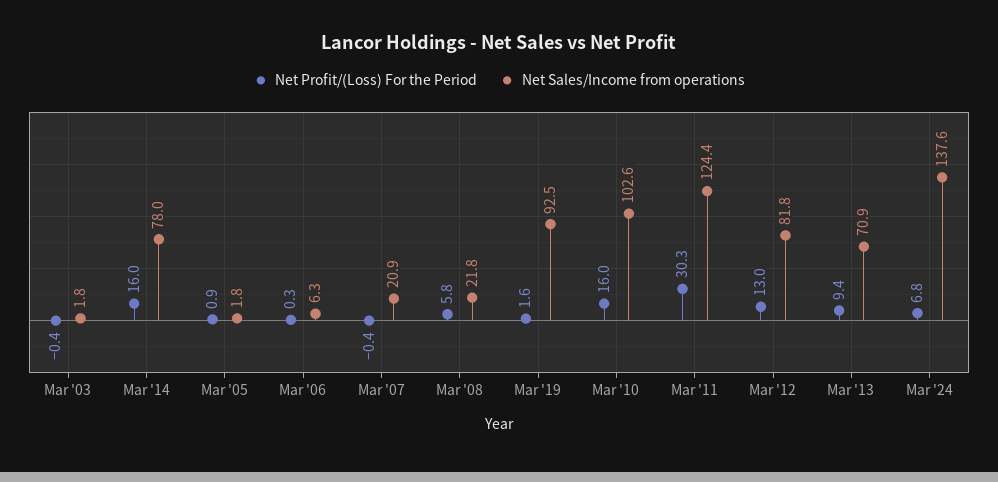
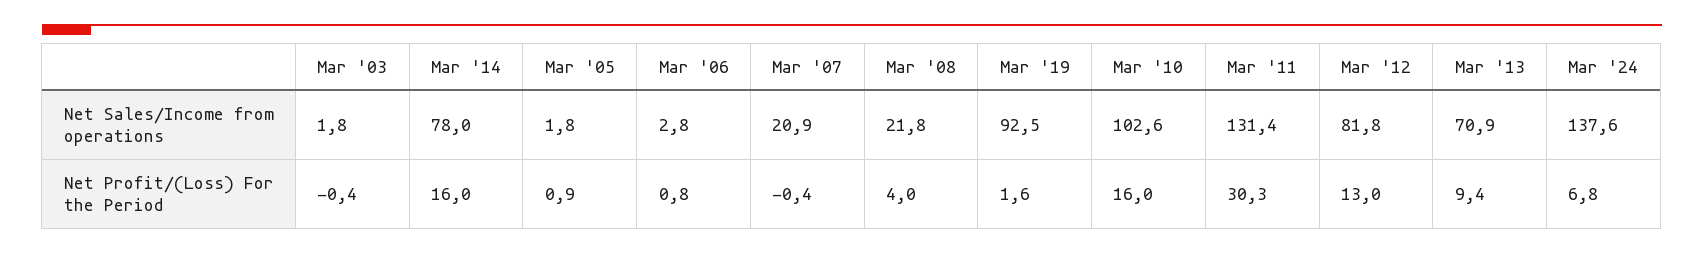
  {
    "Net Profit/(Loss) For the Period": {
      "Mar '03": -0.4,
      "Mar '14": 16,
      "Mar '05": 0.9,
-     "Mar '06": 0.3,
+     "Mar '06": 0.8,
      "Mar '07": -0.4,
-     "Mar '08": 5.8,
+     "Mar '08": 4,
      "Mar '19": 1.6,
      "Mar '10": 16,
      "Mar '11": 30.3,
      "Mar '12": 13,
      "Mar '13": 9.4,
      "Mar '24": 6.8
    },
    "Net Sales/Income from operations": {
      "Mar '03": 1.8,
      "Mar '14": 78,
      "Mar '05": 1.8,
-     "Mar '06": 6.3,
+     "Mar '06": 2.8,
      "Mar '07": 20.9,
      "Mar '08": 21.8,
      "Mar '19": 92.5,
      "Mar '10": 102.6,
-     "Mar '11": 124.4,
+     "Mar '11": 131.4,
      "Mar '12": 81.8,
      "Mar '13": 70.9,
      "Mar '24": 137.6
    }
  }

